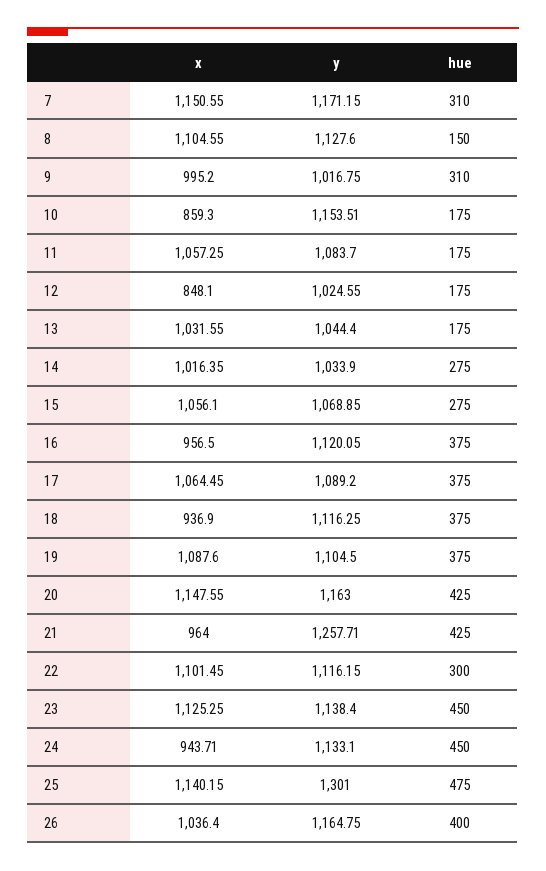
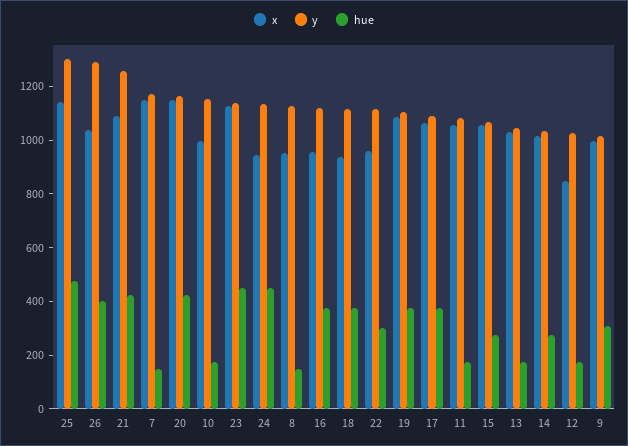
  {
    "x": {
      "7": 1150.55,
-     "8": 1104.55,
+     "8": 950,
      "9": 995.2,
-     "10": 859.3,
+     "10": 1000,
      "11": 1057.25,
      "12": 848.1,
      "13": 1031.55,
      "14": 1016.35,
      "15": 1056.1,
      "16": 956.5,
      "17": 1064.45,
      "18": 936.9,
      "19": 1087.6,
      "20": 1147.55,
-     "21": 964,
+     "21": 1100,
-     "22": 1101.45,
+     "22": 950,
      "23": 1125.25,
      "24": 943.71,
      "25": 1140.15,
      "26": 1036.4
    },
    "y": {
      "7": 1171.15,
      "8": 1127.6,
      "9": 1016.75,
      "10": 1153.51,
      "11": 1083.7,
      "12": 1024.55,
      "13": 1044.4,
      "14": 1033.9,
      "15": 1068.85,
      "16": 1120.05,
      "17": 1089.2,
      "18": 1116.25,
      "19": 1104.5,
      "20": 1163,
      "21": 1257.71,
      "22": 1116.15,
      "23": 1138.4,
      "24": 1133.1,
      "25": 1301,
-     "26": 1164.75
+     "26": 1300
    },
    "hue": {
-     "7": 310,
+     "7": 150,
      "8": 150,
      "9": 310,
      "10": 175,
      "11": 175,
      "12": 175,
      "13": 175,
      "14": 275,
      "15": 275,
      "16": 375,
      "17": 375,
      "18": 375,
      "19": 375,
      "20": 425,
      "21": 425,
      "22": 300,
      "23": 450,
      "24": 450,
      "25": 475,
      "26": 400
    }
  }

